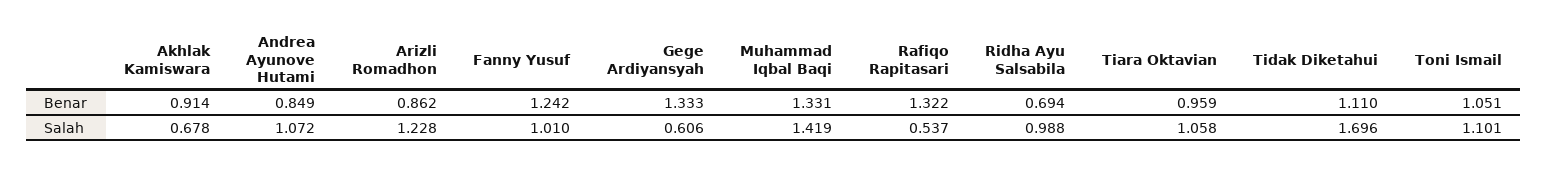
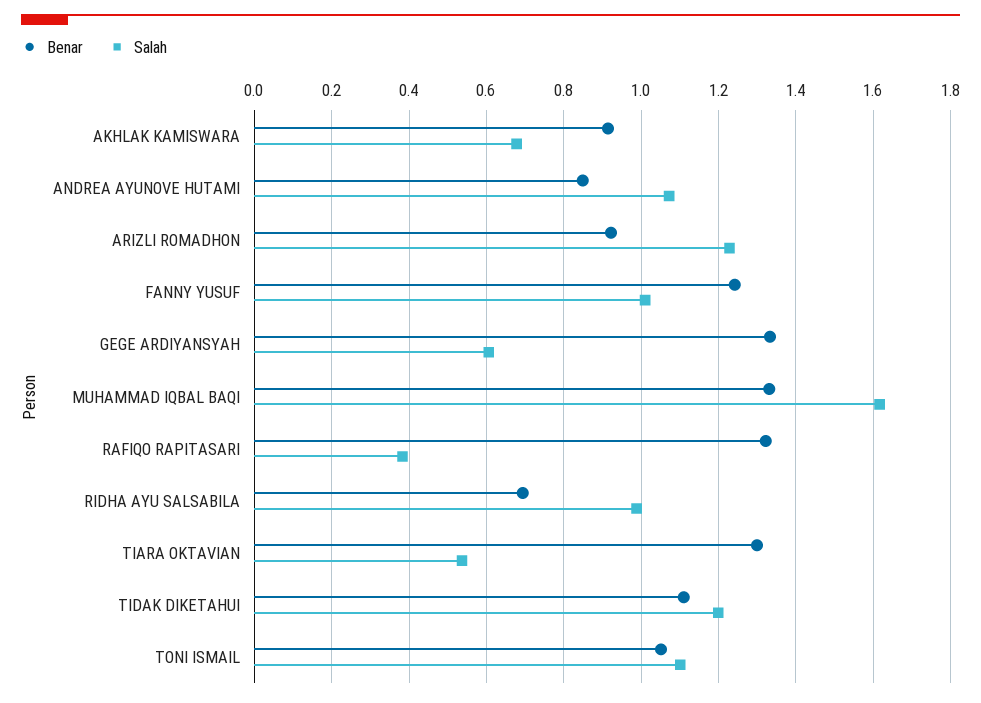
  {
    "Benar": {
      "Akhlak Kamiswara": 0.914,
      "Andrea Ayunove Hutami": 0.849,
-     "Arizli Romadhon": 0.862,
+     "Arizli Romadhon": 0.92,
      "Fanny Yusuf": 1.242,
      "Gege Ardiyansyah": 1.333,
      "Muhammad Iqbal Baqi": 1.331,
      "Rafiqo Rapitasari": 1.322,
      "Ridha Ayu Salsabila": 0.694,
-     "Tiara Oktavian": 0.959,
+     "Tiara Oktavian": 1.3,
      "Tidak Diketahui": 1.11,
      "Toni Ismail": 1.051
    },
    "Salah": {
      "Akhlak Kamiswara": 0.678,
      "Andrea Ayunove Hutami": 1.072,
      "Arizli Romadhon": 1.228,
      "Fanny Yusuf": 1.01,
      "Gege Ardiyansyah": 0.606,
-     "Muhammad Iqbal Baqi": 1.419,
+     "Muhammad Iqbal Baqi": 1.62,
-     "Rafiqo Rapitasari": 0.537,
+     "Rafiqo Rapitasari": 0.38,
      "Ridha Ayu Salsabila": 0.988,
-     "Tiara Oktavian": 1.058,
+     "Tiara Oktavian": 0.54,
-     "Tidak Diketahui": 1.696,
+     "Tidak Diketahui": 1.2,
      "Toni Ismail": 1.101
    }
  }

